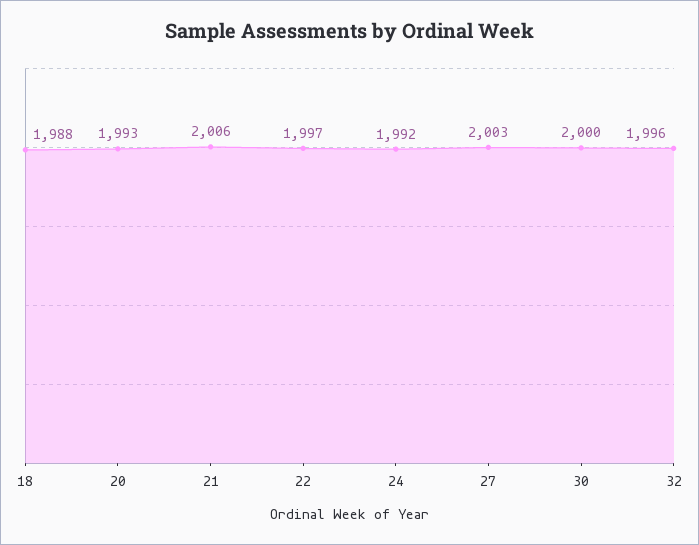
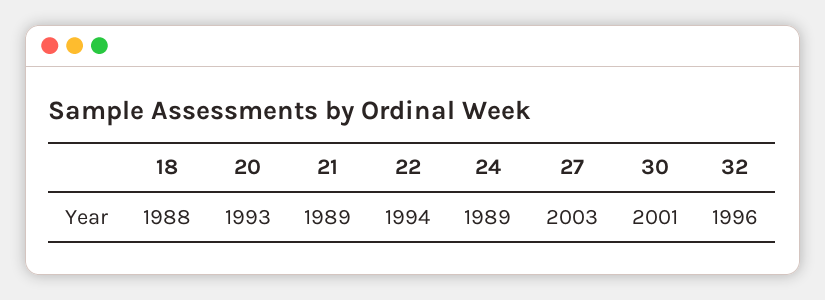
  {
    "18": 1988,
    "20": 1993,
-   "21": 2006,
+   "21": 1989,
-   "22": 1997,
+   "22": 1994,
-   "24": 1992,
+   "24": 1989,
    "27": 2003,
-   "30": 2000,
+   "30": 2001,
    "32": 1996
  }

